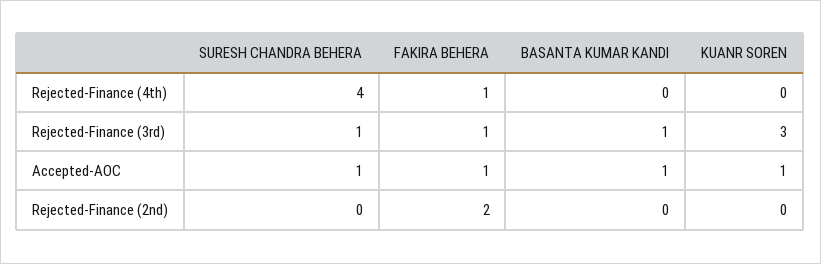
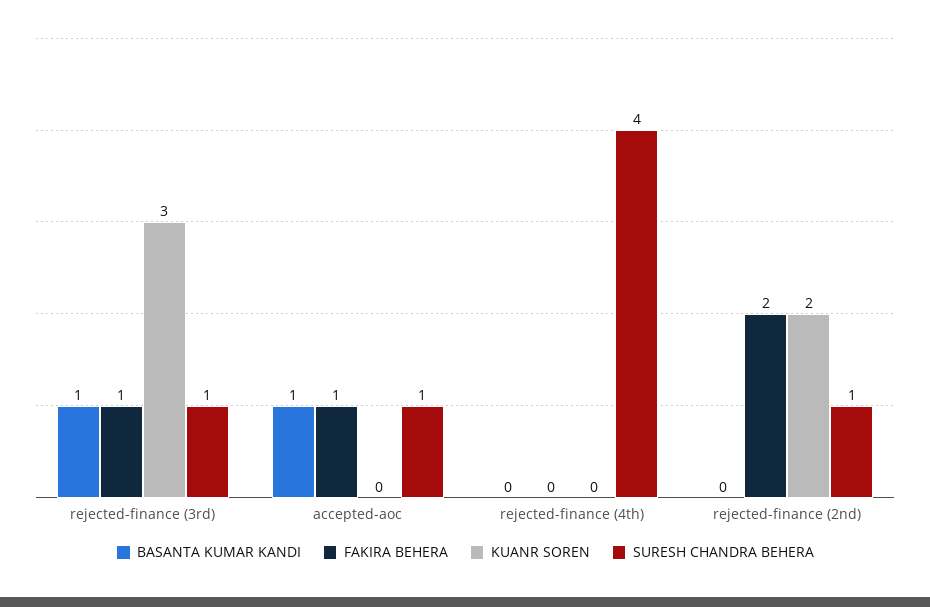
  {
    "SURESH CHANDRA BEHERA": {
      "Rejected-Finance (4th)": 4,
      "Rejected-Finance (3rd)": 1,
      "Accepted-AOC": 1,
-     "Rejected-Finance (2nd)": 0
+     "Rejected-Finance (2nd)": 1
    },
    "FAKIRA BEHERA": {
-     "Rejected-Finance (4th)": 1,
+     "Rejected-Finance (4th)": 0,
      "Rejected-Finance (3rd)": 1,
      "Accepted-AOC": 1,
      "Rejected-Finance (2nd)": 2
    },
    "BASANTA KUMAR KANDI": {
      "Rejected-Finance (4th)": 0,
      "Rejected-Finance (3rd)": 1,
      "Accepted-AOC": 1,
      "Rejected-Finance (2nd)": 0
    },
    "KUANR SOREN": {
      "Rejected-Finance (4th)": 0,
      "Rejected-Finance (3rd)": 3,
-     "Accepted-AOC": 1,
+     "Accepted-AOC": 0,
-     "Rejected-Finance (2nd)": 0
+     "Rejected-Finance (2nd)": 2
    }
  }

